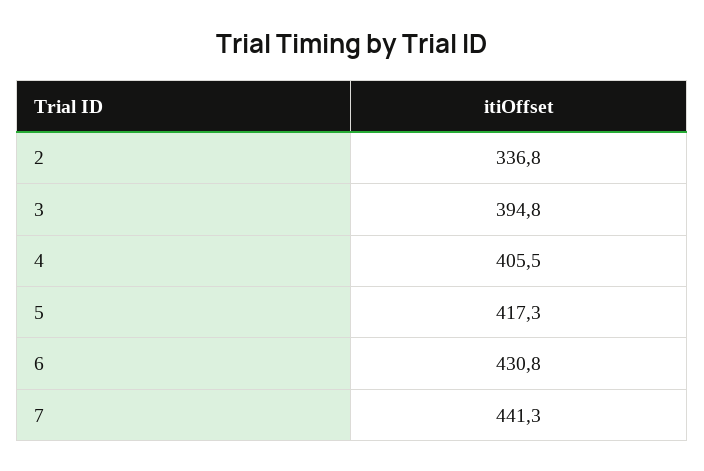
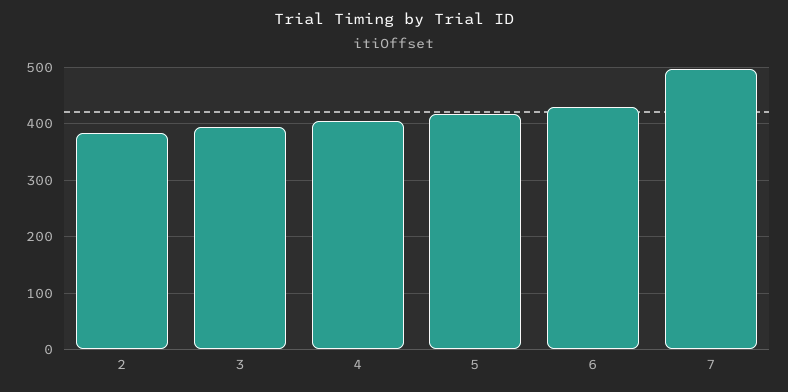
  {
-   "2": 336.8,
+   "2": 380,
    "3": 394.8,
    "4": 405.5,
    "5": 417.3,
    "6": 430.8,
-   "7": 441.3
+   "7": 500
  }

